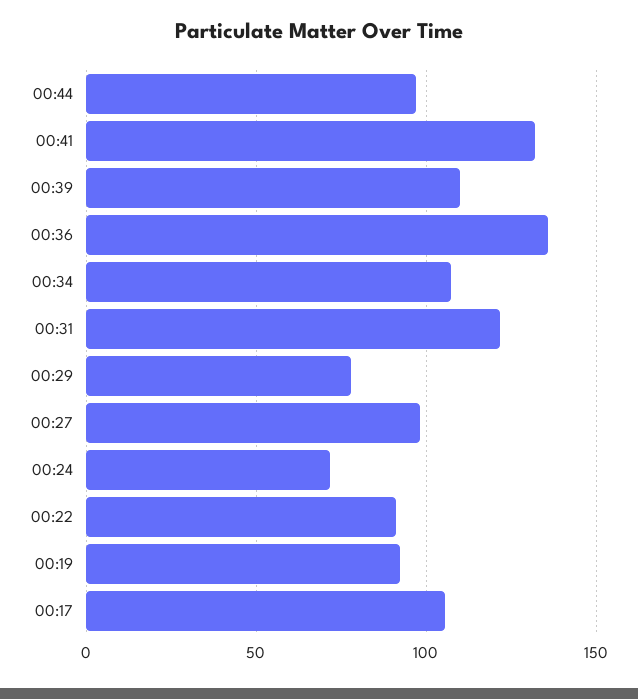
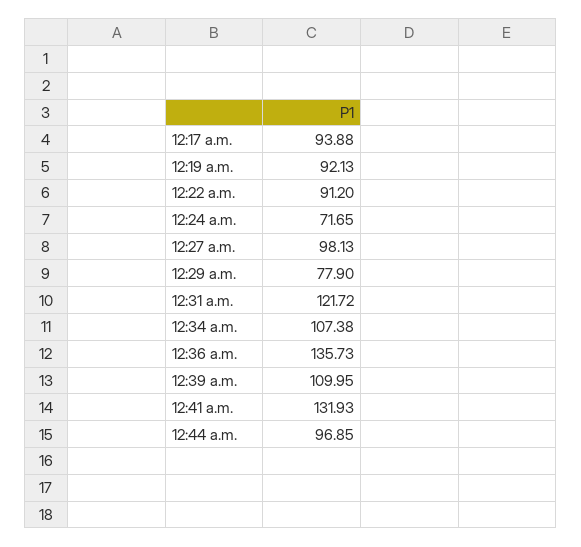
  {
    "00:44": 96.85,
    "00:41": 131.93,
    "00:39": 109.95,
    "00:36": 135.73,
    "00:34": 107.38,
    "00:31": 121.72,
    "00:29": 77.9,
    "00:27": 98.13,
    "00:24": 71.65,
    "00:22": 91.2,
    "00:19": 92.13,
-   "00:17": 105
+   "00:17": 93.88
  }

